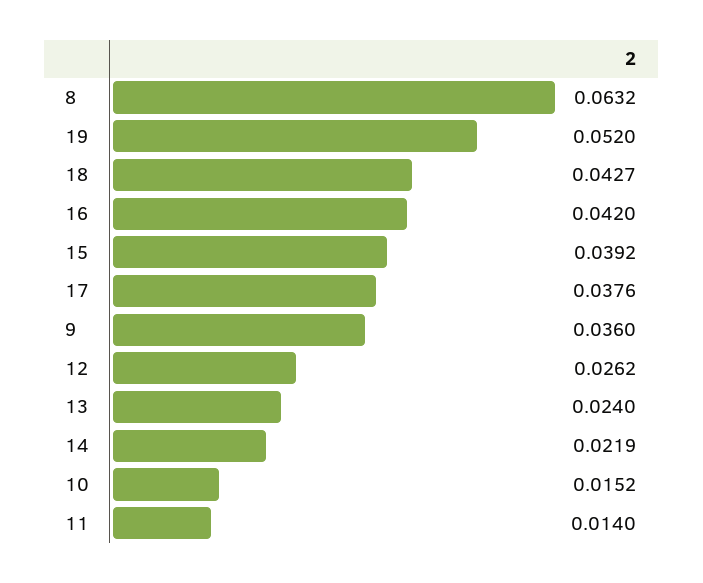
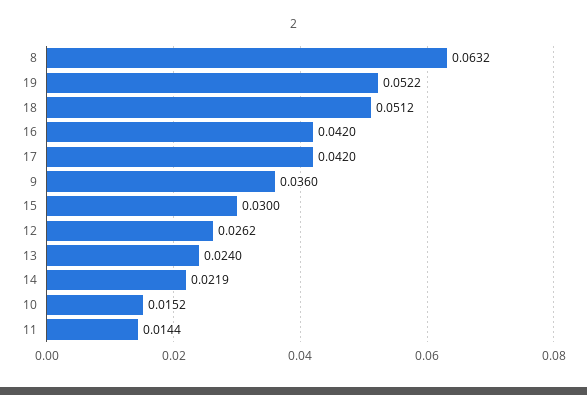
  {
    "8": 0.0632,
-   "19": 0.052,
+   "19": 0.0522,
-   "18": 0.0427,
+   "18": 0.0512,
    "16": 0.042,
-   "15": 0.0392,
+   "15": 0.03,
-   "17": 0.0376,
+   "17": 0.042,
    "9": 0.036,
    "12": 0.0262,
    "13": 0.024,
    "14": 0.0219,
    "10": 0.0152,
-   "11": 0.014
+   "11": 0.0144
  }

